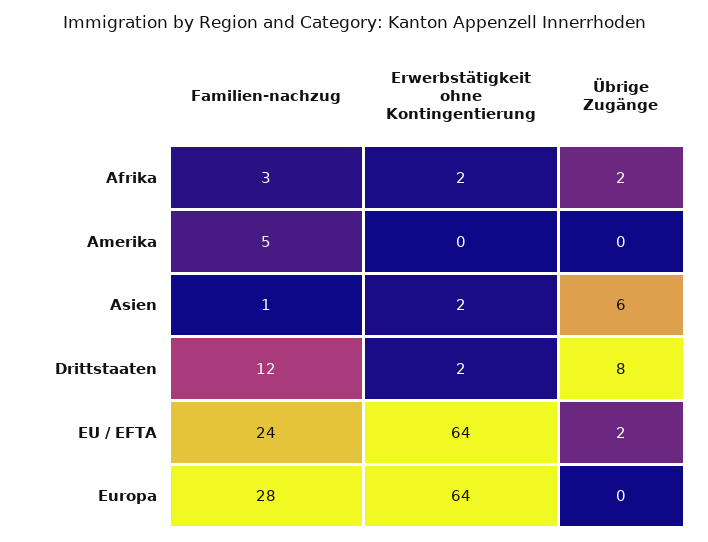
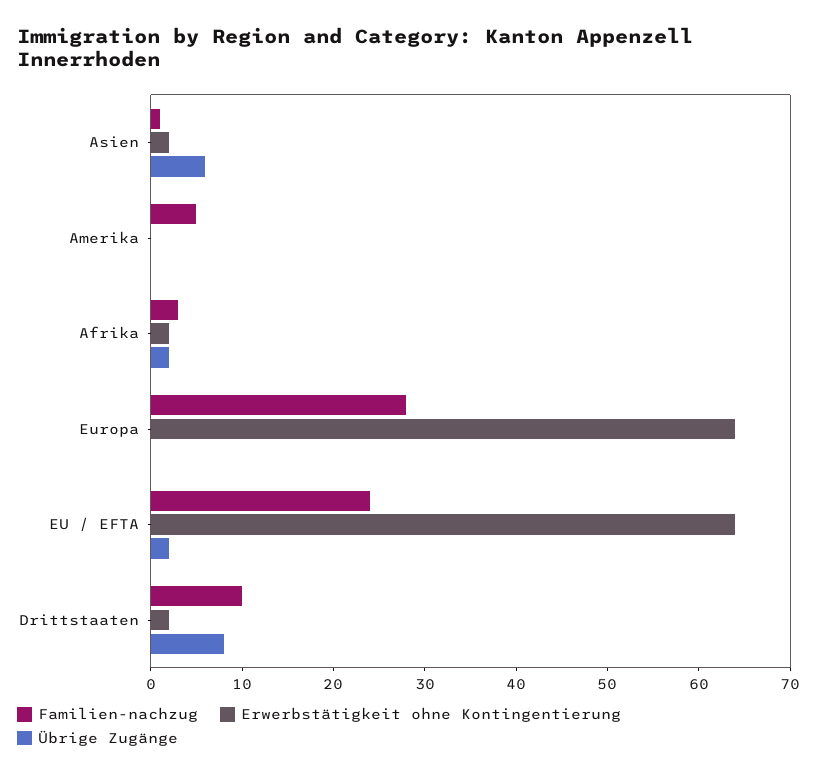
  {
    "Familien-nachzug": {
      "Afrika": 3,
      "Amerika": 5,
      "Asien": 1,
-     "Drittstaaten": 12,
+     "Drittstaaten": 10,
      "EU / EFTA": 24,
      "Europa": 28
    },
    "Erwerbstätigkeit ohne Kontingentierung": {
      "Afrika": 2,
      "Amerika": 0,
      "Asien": 2,
      "Drittstaaten": 2,
      "EU / EFTA": 64,
      "Europa": 64
    },
    "Übrige Zugänge": {
      "Afrika": 2,
      "Amerika": 0,
      "Asien": 6,
      "Drittstaaten": 8,
      "EU / EFTA": 2,
      "Europa": 0
    }
  }

